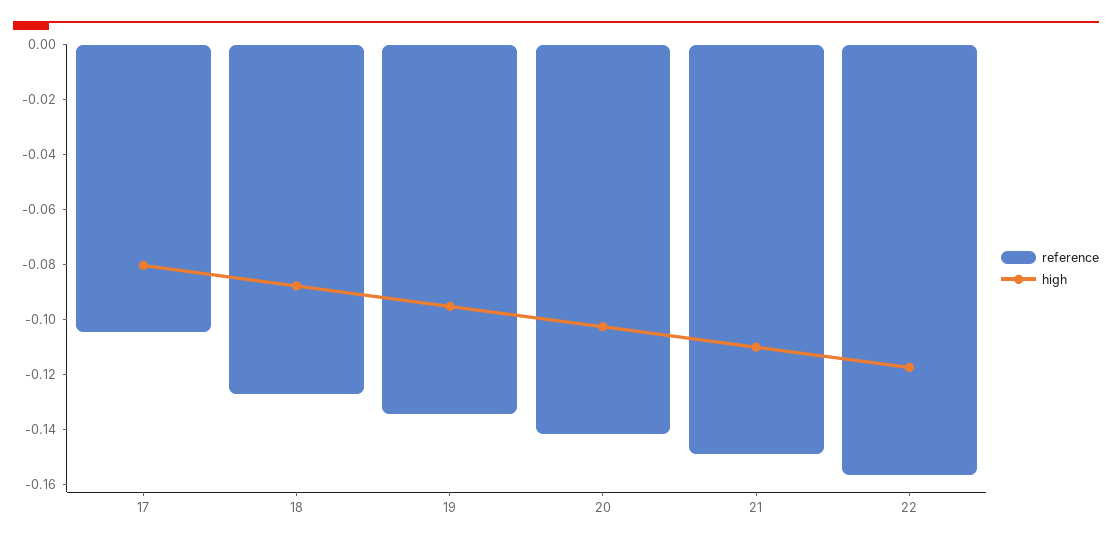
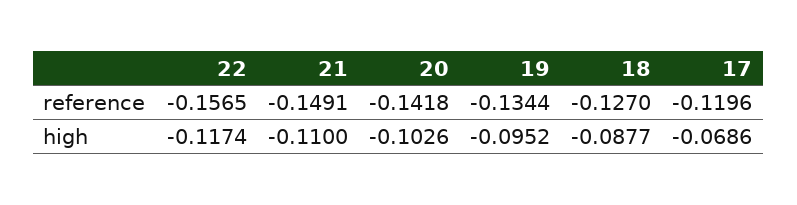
  {
    "reference": {
-     "17": -0.105,
+     "17": -0.1196,
      "18": -0.127,
      "19": -0.1344,
      "20": -0.1418,
      "21": -0.1491,
      "22": -0.1565
    },
    "high": {
-     "17": -0.08,
+     "17": -0.0686,
      "18": -0.0877,
      "19": -0.0952,
      "20": -0.1026,
      "21": -0.11,
      "22": -0.1174
    }
  }

